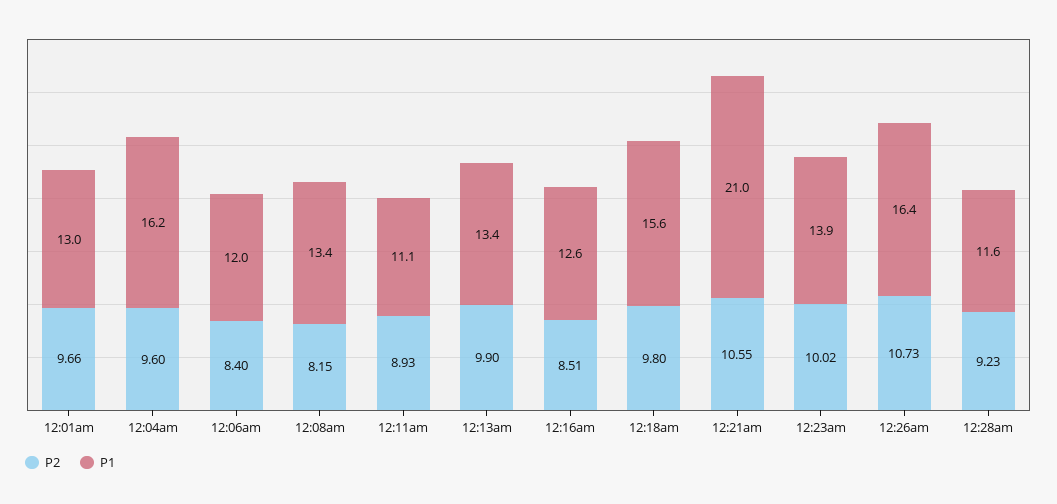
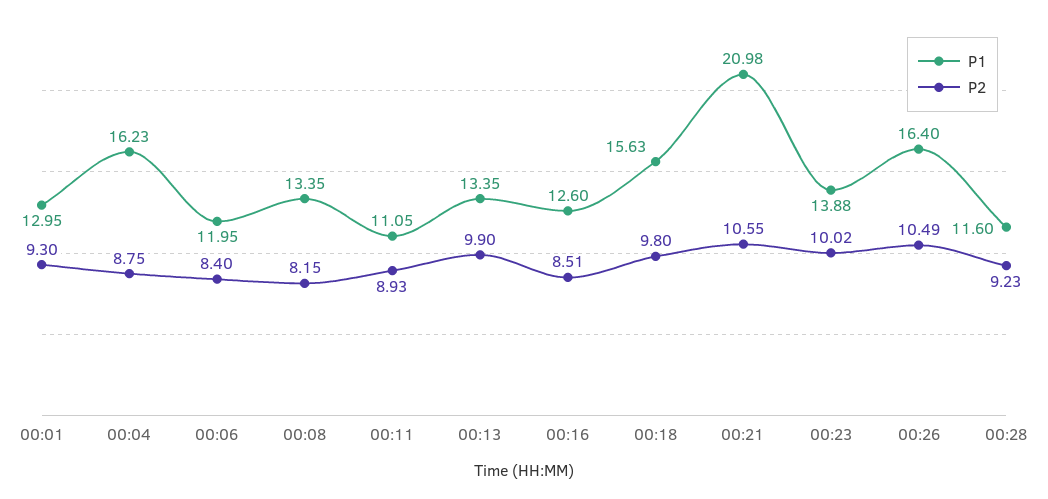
  {
    "P2": {
-     "12:01am": 9.66,
+     "12:01am": 9.3,
-     "12:04am": 9.6,
+     "12:04am": 8.75,
      "12:06am": 8.4,
      "12:08am": 8.15,
      "12:11am": 8.93,
      "12:13am": 9.9,
      "12:16am": 8.51,
      "12:18am": 9.8,
      "12:21am": 10.55,
      "12:23am": 10.02,
-     "12:26am": 10.73,
+     "12:26am": 10.49,
      "12:28am": 9.23
    },
    "P1": {
      "12:01am": 12.95,
      "12:04am": 16.23,
      "12:06am": 11.95,
      "12:08am": 13.35,
      "12:11am": 11.05,
      "12:13am": 13.35,
      "12:16am": 12.6,
      "12:18am": 15.63,
      "12:21am": 20.98,
      "12:23am": 13.88,
      "12:26am": 16.4,
      "12:28am": 11.6
    }
  }

